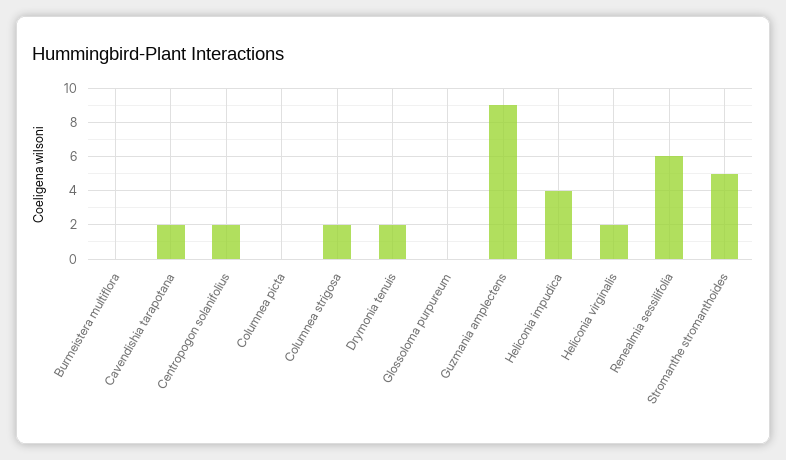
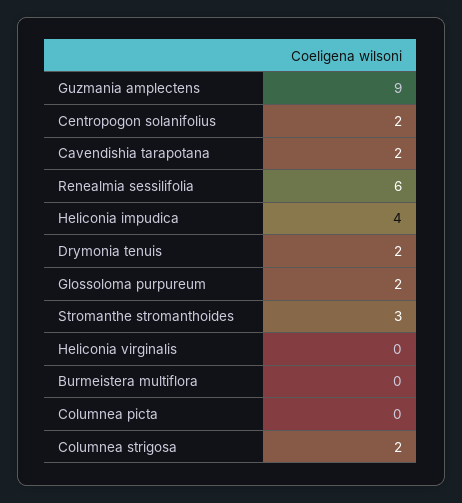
  {
    "Burmeistera multiflora": 0,
    "Cavendishia tarapotana": 2,
    "Centropogon solanifolius": 2,
    "Columnea picta": 0,
    "Columnea strigosa": 2,
    "Drymonia tenuis": 2,
-   "Glossoloma purpureum": 0,
+   "Glossoloma purpureum": 2,
    "Guzmania amplectens": 9,
    "Heliconia impudica": 4,
-   "Heliconia virginalis": 2,
+   "Heliconia virginalis": 0,
    "Renealmia sessilifolia": 6,
-   "Stromanthe stromanthoides": 5
+   "Stromanthe stromanthoides": 3
  }

